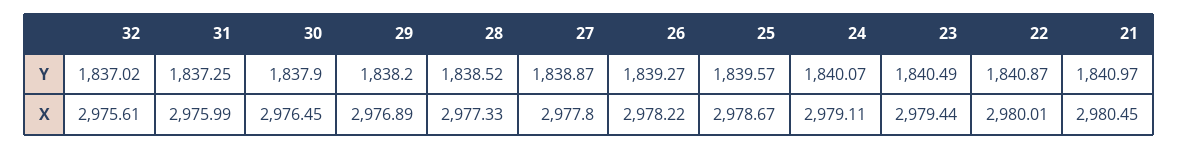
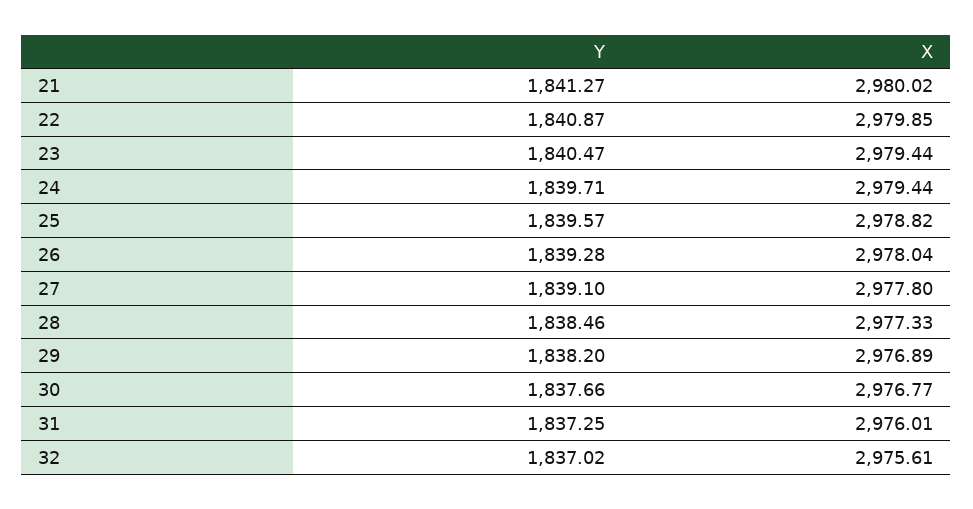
  {
    "32": {
      "Y": 1837.02,
      "X": 2975.61
    },
    "31": {
      "Y": 1837.25,
-     "X": 2975.99
+     "X": 2976.01
    },
    "30": {
-     "Y": 1837.9,
+     "Y": 1837.66,
-     "X": 2976.45
+     "X": 2976.77
    },
    "29": {
      "Y": 1838.2,
      "X": 2976.89
    },
    "28": {
-     "Y": 1838.52,
+     "Y": 1838.46,
      "X": 2977.33
    },
    "27": {
-     "Y": 1838.87,
+     "Y": 1839.1,
      "X": 2977.8
    },
    "26": {
-     "Y": 1839.27,
+     "Y": 1839.28,
-     "X": 2978.22
+     "X": 2978.04
    },
    "25": {
      "Y": 1839.57,
-     "X": 2978.67
+     "X": 2978.82
    },
    "24": {
-     "Y": 1840.07,
+     "Y": 1839.71,
-     "X": 2979.11
+     "X": 2979.44
    },
    "23": {
-     "Y": 1840.49,
+     "Y": 1840.47,
      "X": 2979.44
    },
    "22": {
      "Y": 1840.87,
-     "X": 2980.01
+     "X": 2979.85
    },
    "21": {
-     "Y": 1840.97,
+     "Y": 1841.27,
-     "X": 2980.45
+     "X": 2980.02
    }
  }

